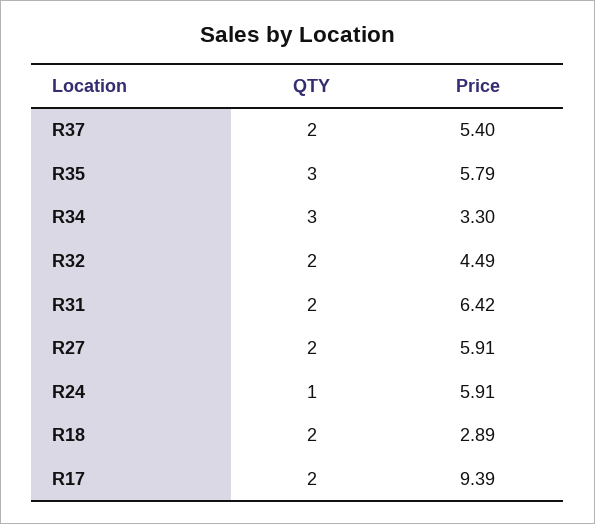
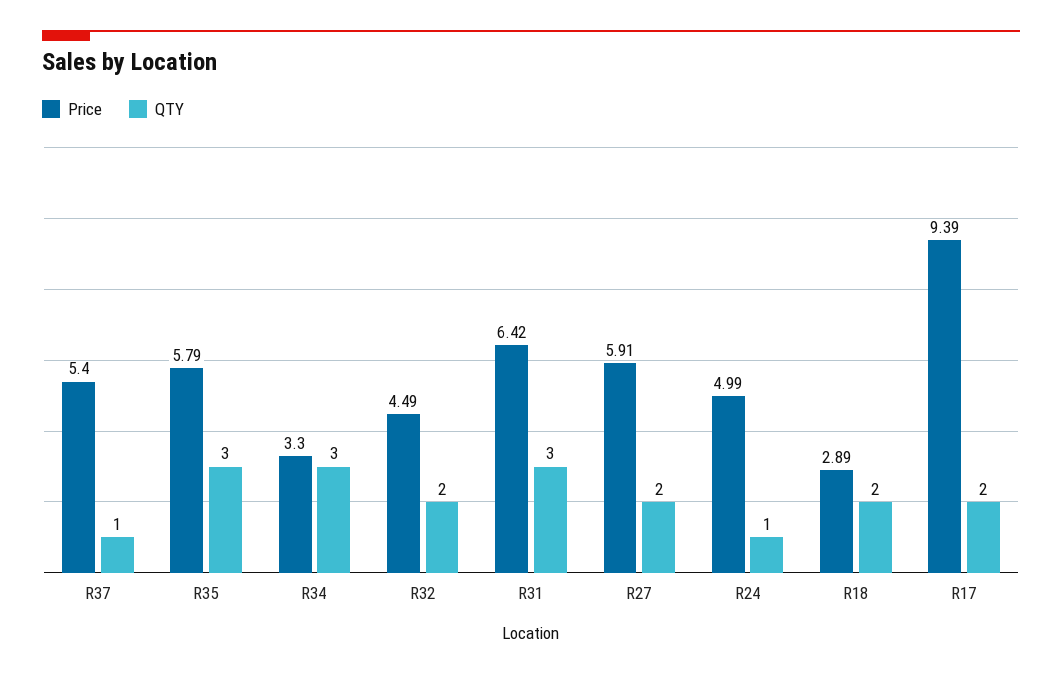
  {
    "QTY": {
-     "R37": 2,
+     "R37": 1,
      "R35": 3,
      "R34": 3,
      "R32": 2,
-     "R31": 2,
+     "R31": 3,
      "R27": 2,
      "R24": 1,
      "R18": 2,
      "R17": 2
    },
    "Price": {
      "R37": 5.4,
      "R35": 5.79,
      "R34": 3.3,
      "R32": 4.49,
      "R31": 6.42,
      "R27": 5.91,
-     "R24": 5.91,
+     "R24": 4.99,
      "R18": 2.89,
      "R17": 9.39
    }
  }

